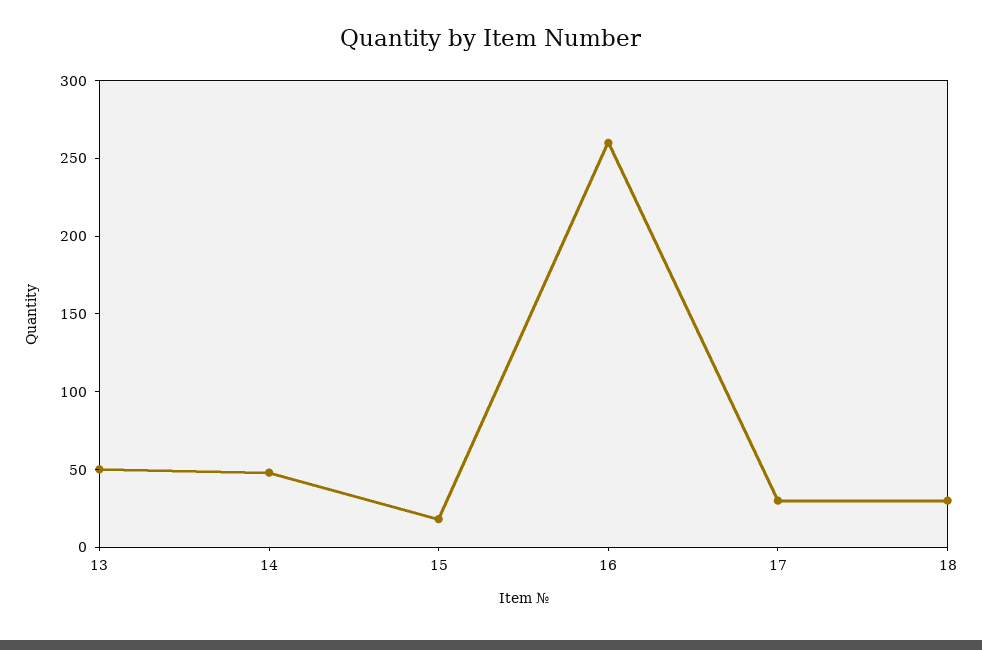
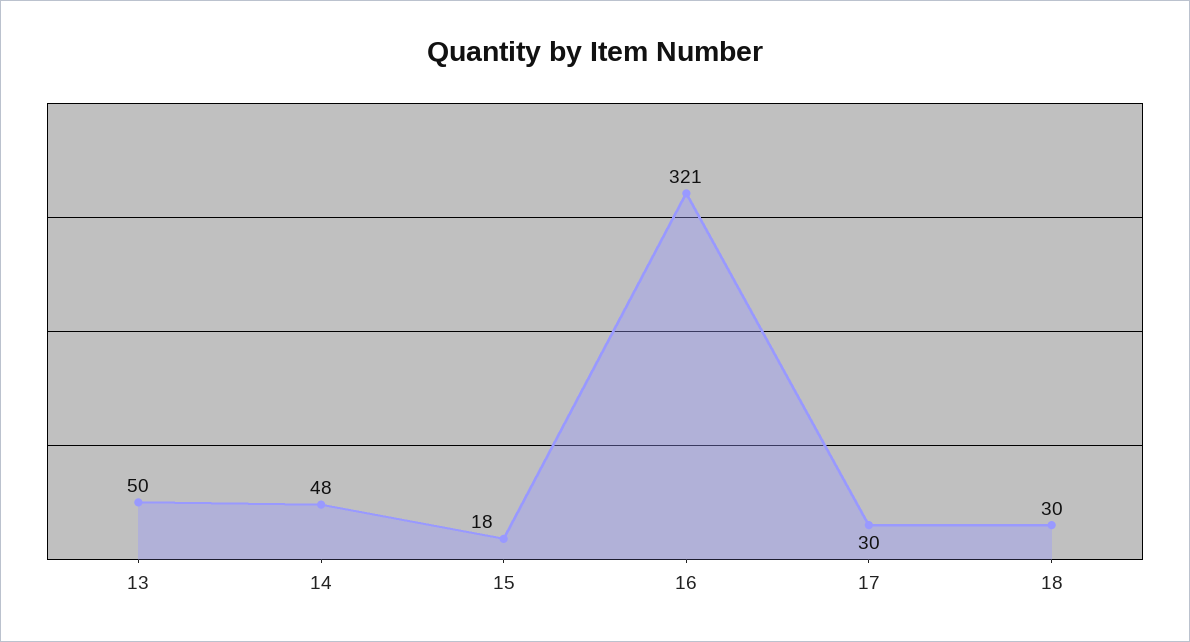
  {
    "13": 50,
    "14": 48,
    "15": 18,
-   "16": 260,
+   "16": 321,
    "17": 30,
    "18": 30
  }

